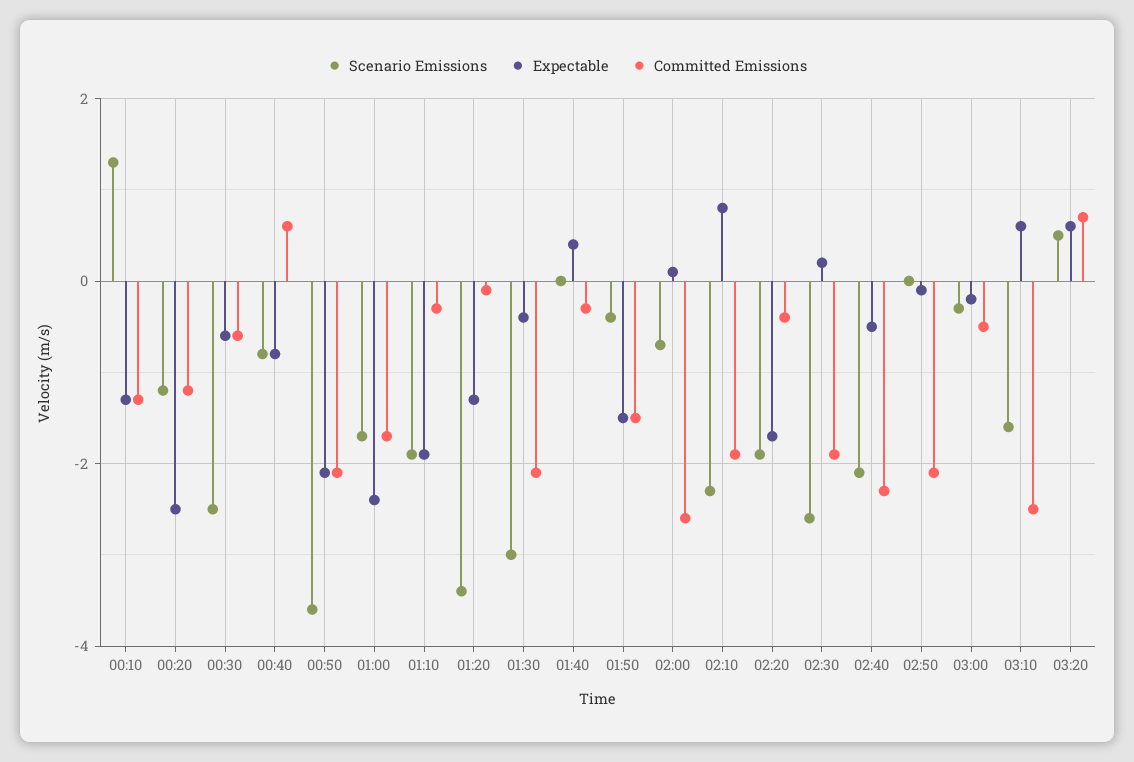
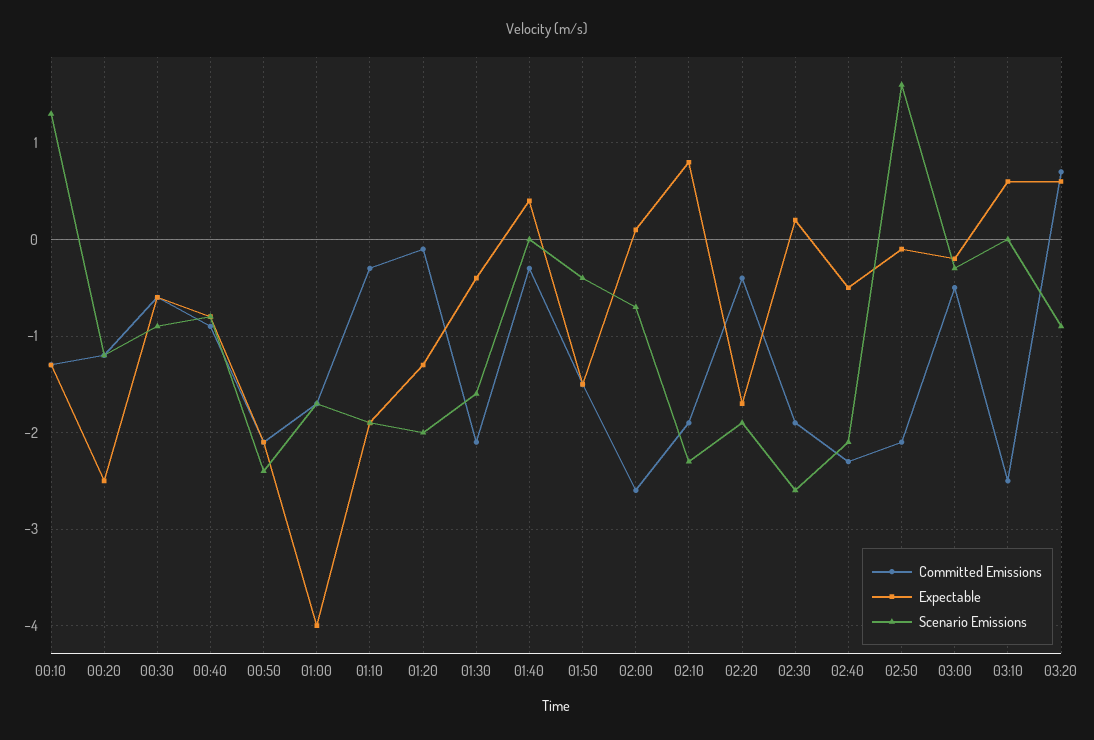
  {
    "Scenario Emissions": {
      "00:10": 1.3,
      "00:20": -1.2,
-     "00:30": -2.5,
+     "00:30": -0.9,
      "00:40": -0.8,
-     "00:50": -3.5,
+     "00:50": -2.4,
      "01:00": -1.7,
      "01:10": -1.9,
-     "01:20": -3.5,
+     "01:20": -2,
-     "01:30": -3,
+     "01:30": -1.6,
      "01:40": 0,
      "01:50": -0.4,
      "02:00": -0.7,
      "02:10": -2.3,
      "02:20": -1.9,
      "02:30": -2.6,
      "02:40": -2.1,
-     "02:50": 0,
+     "02:50": 1.6,
      "03:00": -0.3,
-     "03:10": -1.5,
+     "03:10": 0,
-     "03:20": 0.5
+     "03:20": -0.9
    },
    "Expectable": {
      "00:10": -1.3,
      "00:20": -2.5,
      "00:30": -0.6,
      "00:40": -0.8,
      "00:50": -2.1,
-     "01:00": -2.5,
+     "01:00": -4,
      "01:10": -1.9,
      "01:20": -1.3,
      "01:30": -0.4,
      "01:40": 0.4,
      "01:50": -1.5,
      "02:00": 0.1,
      "02:10": 0.8,
      "02:20": -1.7,
      "02:30": 0.2,
      "02:40": -0.5,
      "02:50": -0.1,
      "03:00": -0.2,
      "03:10": 0.6,
      "03:20": 0.6
    },
    "Committed Emissions": {
      "00:10": -1.3,
      "00:20": -1.2,
      "00:30": -0.6,
-     "00:40": 0.5,
+     "00:40": -0.9,
      "00:50": -2.1,
      "01:00": -1.7,
      "01:10": -0.3,
      "01:20": -0.1,
      "01:30": -2.1,
      "01:40": -0.3,
      "01:50": -1.5,
      "02:00": -2.6,
      "02:10": -1.9,
      "02:20": -0.4,
      "02:30": -1.9,
      "02:40": -2.3,
      "02:50": -2.1,
      "03:00": -0.5,
      "03:10": -2.5,
      "03:20": 0.7
    }
  }

